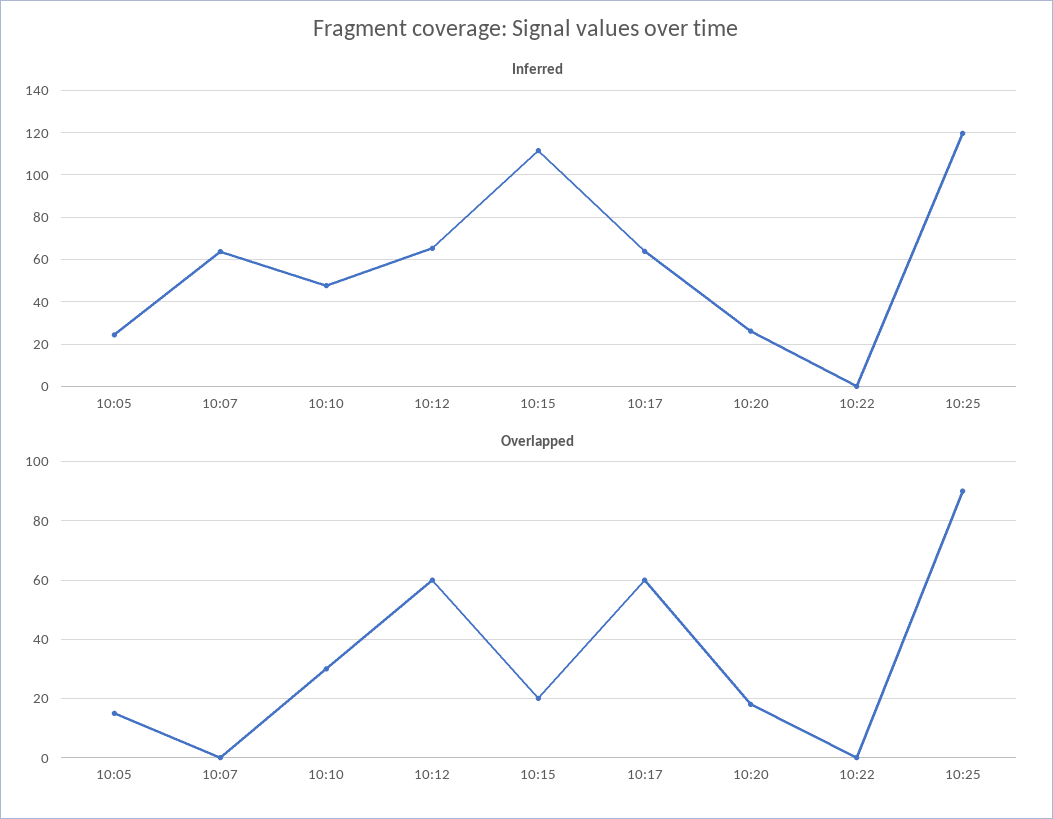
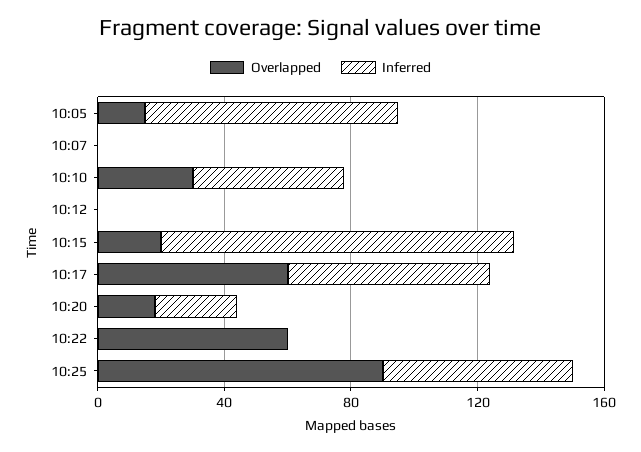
  {
    "Inferred": {
-     "10:05": 25,
+     "10:05": 80,
-     "10:07": 65,
+     "10:07": 0,
      "10:10": 50,
-     "10:12": 65,
+     "10:12": 0,
      "10:15": 110,
      "10:17": 65,
      "10:20": 25,
      "10:22": 0,
-     "10:25": 120
+     "10:25": 60
    },
    "Overlapped": {
      "10:05": 15,
      "10:07": 0,
      "10:10": 30,
-     "10:12": 60,
+     "10:12": 0,
      "10:15": 20,
      "10:17": 60,
      "10:20": 20,
-     "10:22": 0,
+     "10:22": 60,
      "10:25": 90
    }
  }

